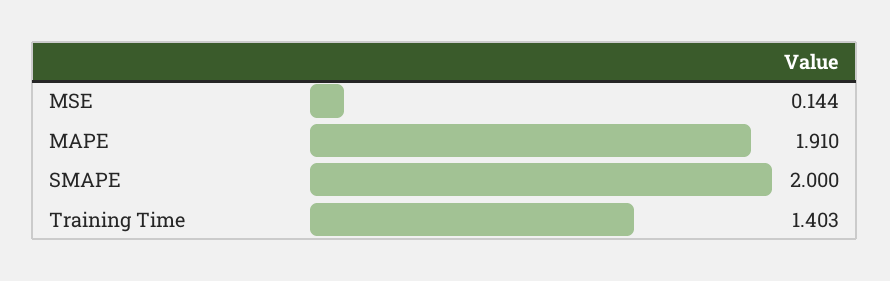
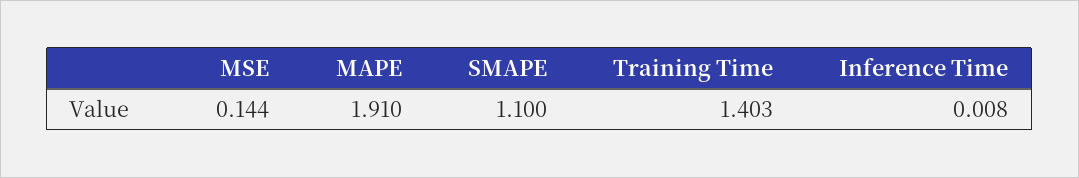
  {
    "MSE": 0.144,
    "MAPE": 1.91,
-   "SMAPE": 2,
+   "SMAPE": 1.1,
-   "Training Time": 1.403
+   "Training Time": 1.403,
+   "Inference Time": 0.008
  }

